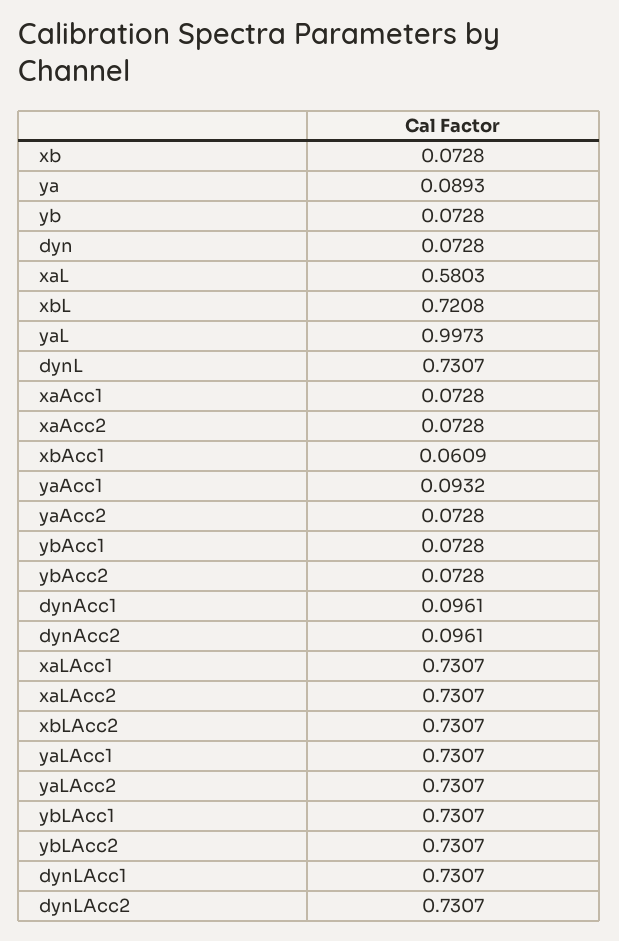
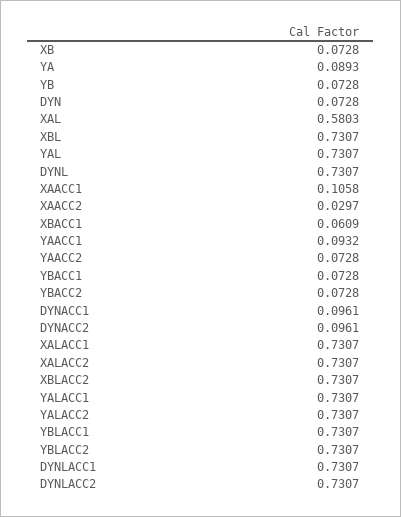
  {
    "xb": 0.0728,
    "ya": 0.0893,
    "yb": 0.0728,
    "dyn": 0.0728,
    "xaL": 0.5803,
-   "xbL": 0.7208,
+   "xbL": 0.7307,
-   "yaL": 0.9973,
+   "yaL": 0.7307,
    "dynL": 0.7307,
-   "xaAcc1": 0.0728,
+   "xaAcc1": 0.1058,
-   "xaAcc2": 0.0728,
+   "xaAcc2": 0.0297,
    "xbAcc1": 0.0609,
    "yaAcc1": 0.0932,
    "yaAcc2": 0.0728,
    "ybAcc1": 0.0728,
    "ybAcc2": 0.0728,
    "dynAcc1": 0.0961,
    "dynAcc2": 0.0961,
    "xaLAcc1": 0.7307,
    "xaLAcc2": 0.7307,
    "xbLAcc2": 0.7307,
    "yaLAcc1": 0.7307,
    "yaLAcc2": 0.7307,
    "ybLAcc1": 0.7307,
    "ybLAcc2": 0.7307,
    "dynLAcc1": 0.7307,
    "dynLAcc2": 0.7307
  }

